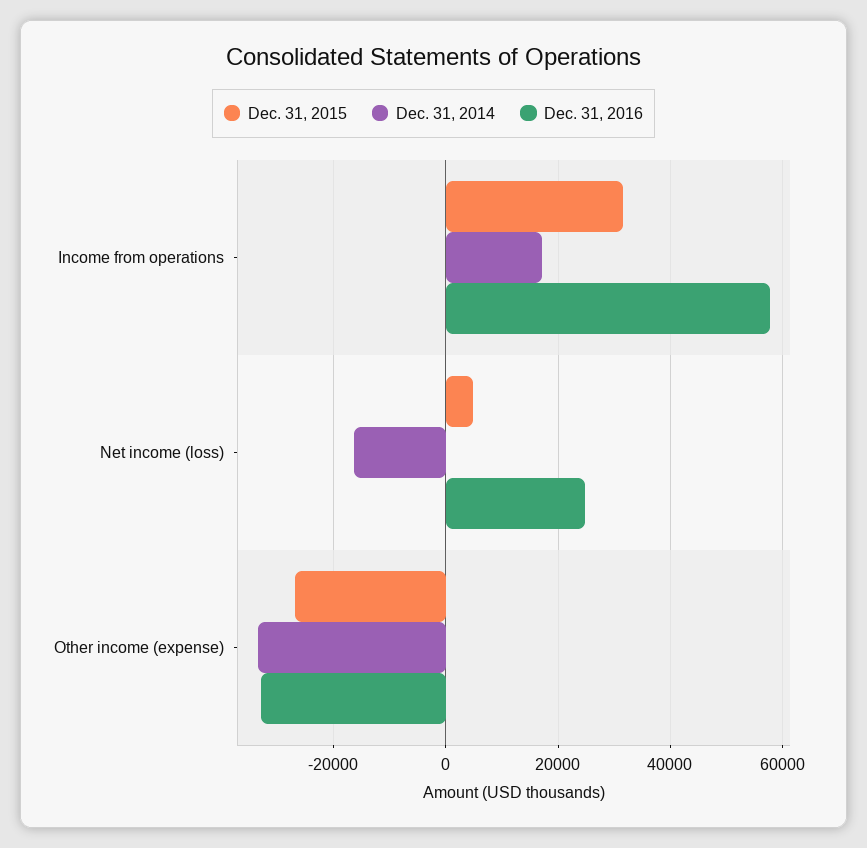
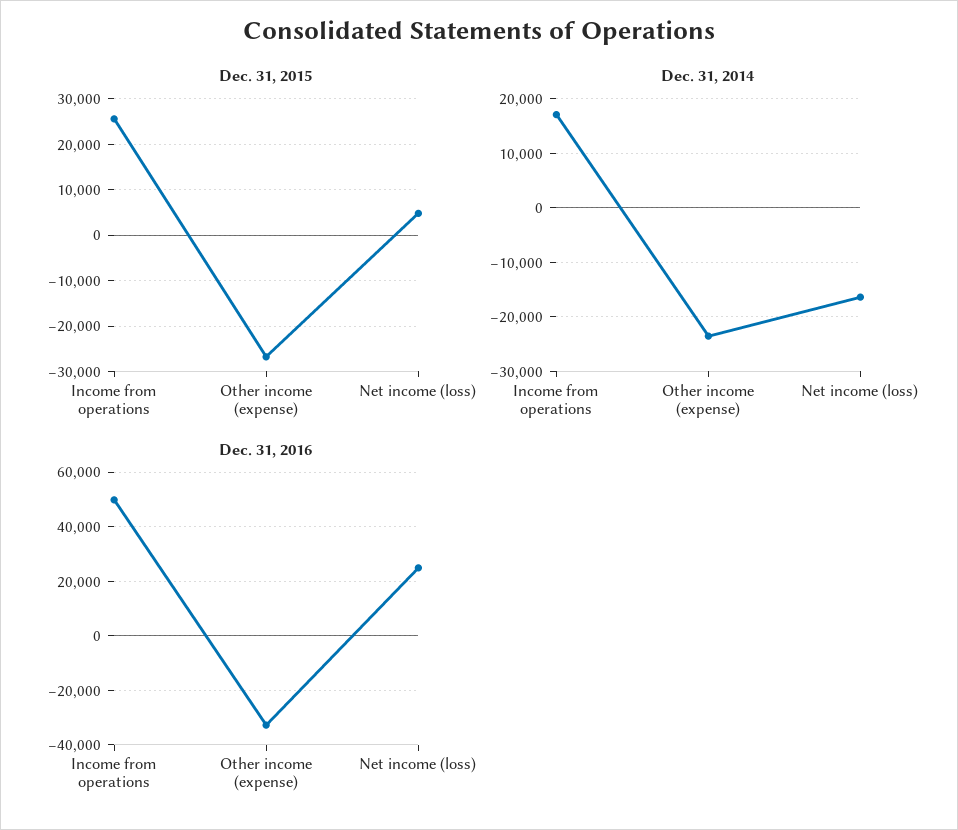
  {
    "Dec. 31, 2015": {
-     "Income from operations": 32000,
+     "Income from operations": 26000,
      "Net income (loss)": 4000,
      "Other income (expense)": -26000
    },
    "Dec. 31, 2014": {
      "Income from operations": 18000,
      "Net income (loss)": -16000,
-     "Other income (expense)": -34000
+     "Other income (expense)": -24000
    },
    "Dec. 31, 2016": {
-     "Income from operations": 58000,
+     "Income from operations": 50000,
      "Net income (loss)": 24000,
      "Other income (expense)": -32000
    }
  }

